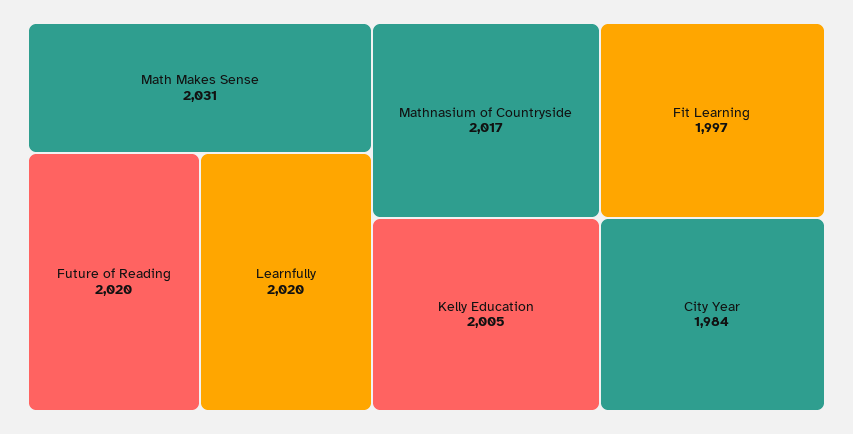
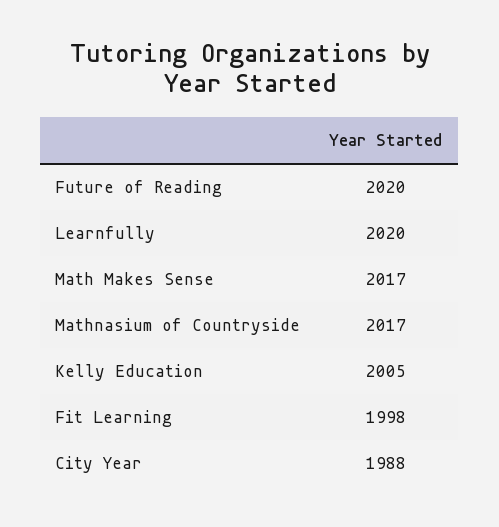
  {
-   "Math Makes Sense": 2031,
+   "Math Makes Sense": 2017,
    "Future of Reading": 2020,
    "Learnfully": 2020,
    "Mathnasium of Countryside": 2017,
    "Kelly Education": 2005,
-   "Fit Learning": 1997,
+   "Fit Learning": 1998,
-   "City Year": 1984
+   "City Year": 1988
  }

